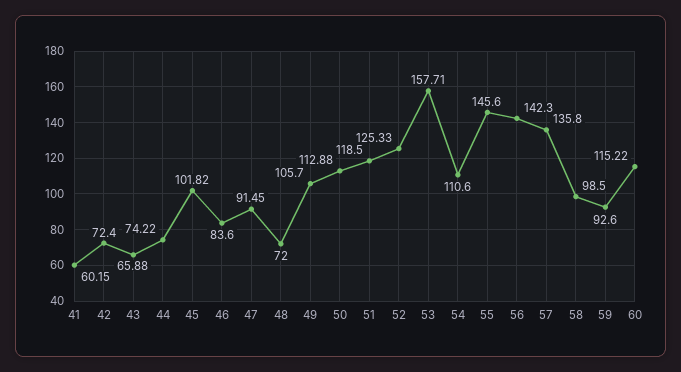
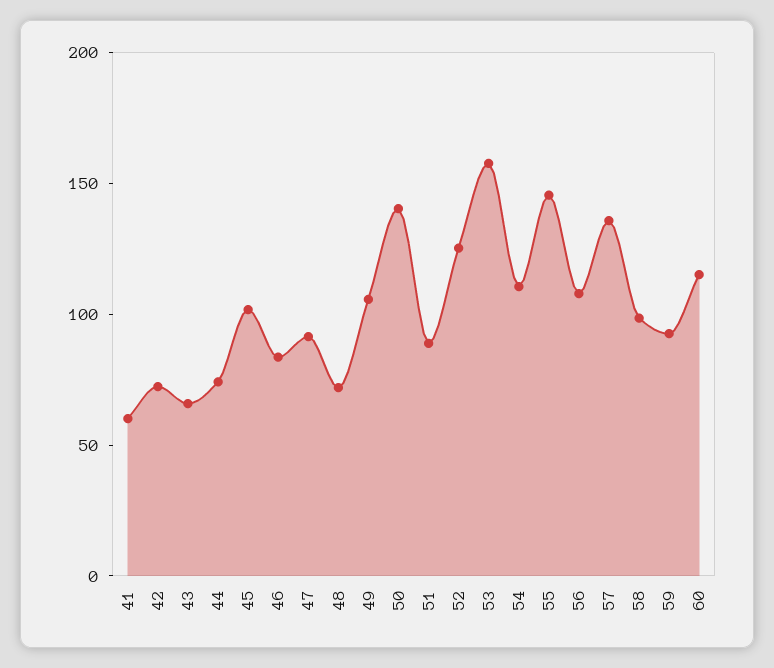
  {
    "41": 60.15,
    "42": 72.4,
    "43": 65.88,
    "44": 74.22,
    "45": 101.82,
    "46": 83.6,
    "47": 91.45,
    "48": 72,
    "49": 105.7,
-   "50": 112.88,
+   "50": 140,
-   "51": 118.5,
+   "51": 90,
    "52": 125.33,
    "53": 157.71,
    "54": 110.6,
    "55": 145.6,
-   "56": 142.3,
+   "56": 110,
    "57": 135.8,
    "58": 98.5,
    "59": 92.6,
    "60": 115.22
  }

